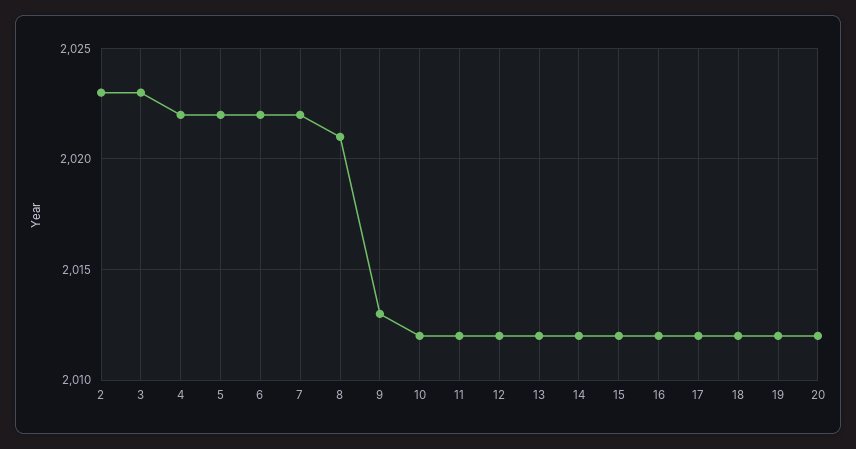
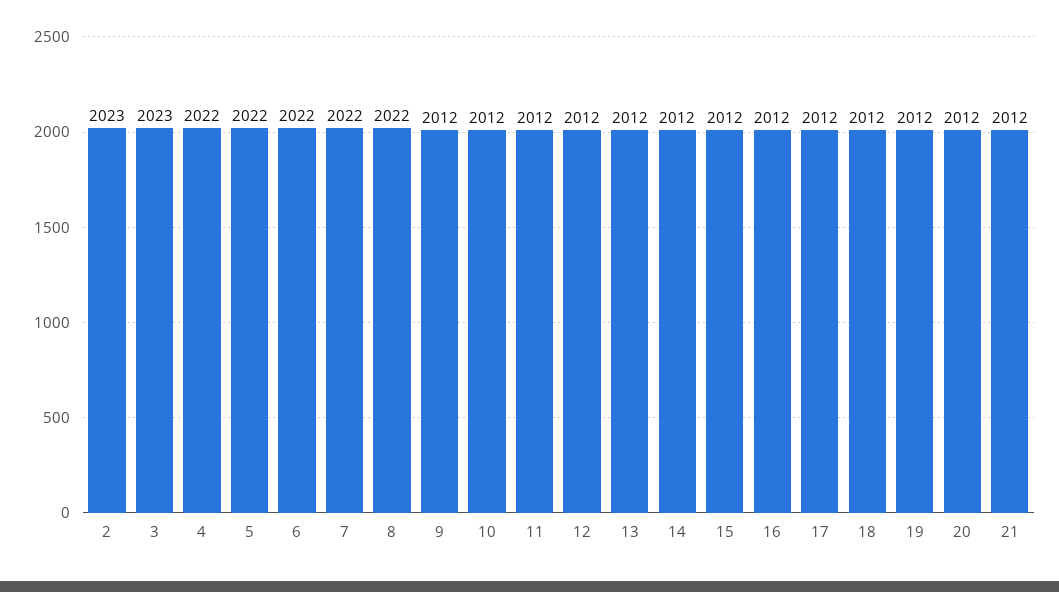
  {
    "2": 2023,
    "3": 2023,
    "4": 2022,
    "5": 2022,
    "6": 2022,
    "7": 2022,
-   "8": 2021,
+   "8": 2022,
-   "9": 2013,
+   "9": 2012,
    "10": 2012,
    "11": 2012,
    "12": 2012,
    "13": 2012,
    "14": 2012,
    "15": 2012,
    "16": 2012,
    "17": 2012,
    "18": 2012,
    "19": 2012,
-   "20": 2012
+   "20": 2012,
+   "21": 2012
  }

